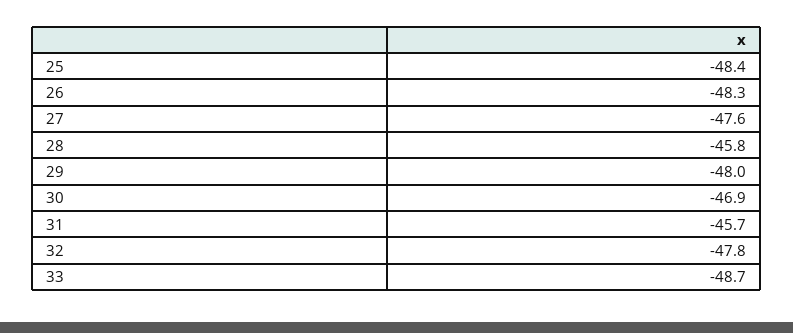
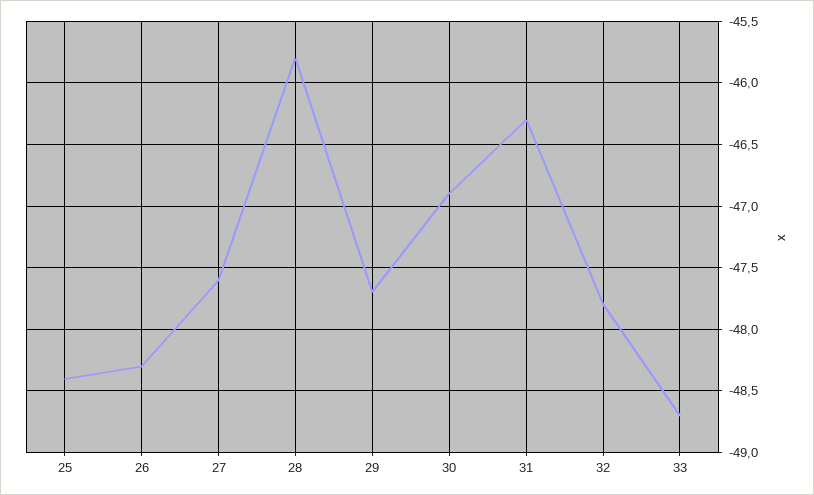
  {
    "25": -48.4,
    "26": -48.3,
    "27": -47.6,
    "28": -45.8,
-   "29": -48,
+   "29": -47.7,
    "30": -46.9,
-   "31": -45.7,
+   "31": -46.3,
    "32": -47.8,
    "33": -48.7
  }

